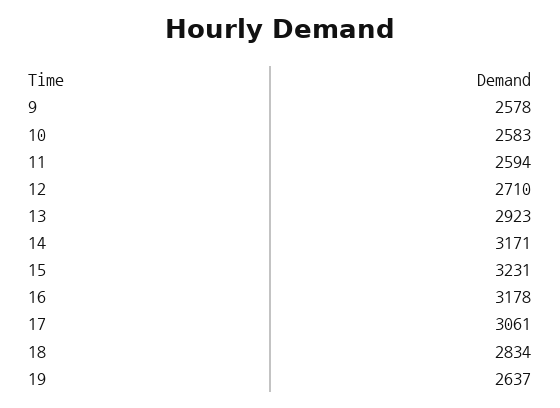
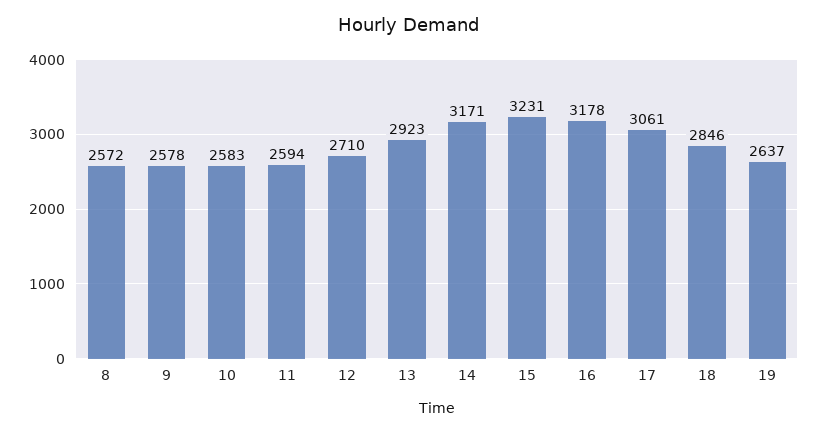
  {
    "9": 2578,
    "10": 2583,
    "11": 2594,
    "12": 2710,
    "13": 2923,
    "14": 3171,
    "15": 3231,
    "16": 3178,
    "17": 3061,
-   "18": 2834,
+   "18": 2846,
-   "19": 2637
+   "19": 2637,
+   "8": 2572
  }

